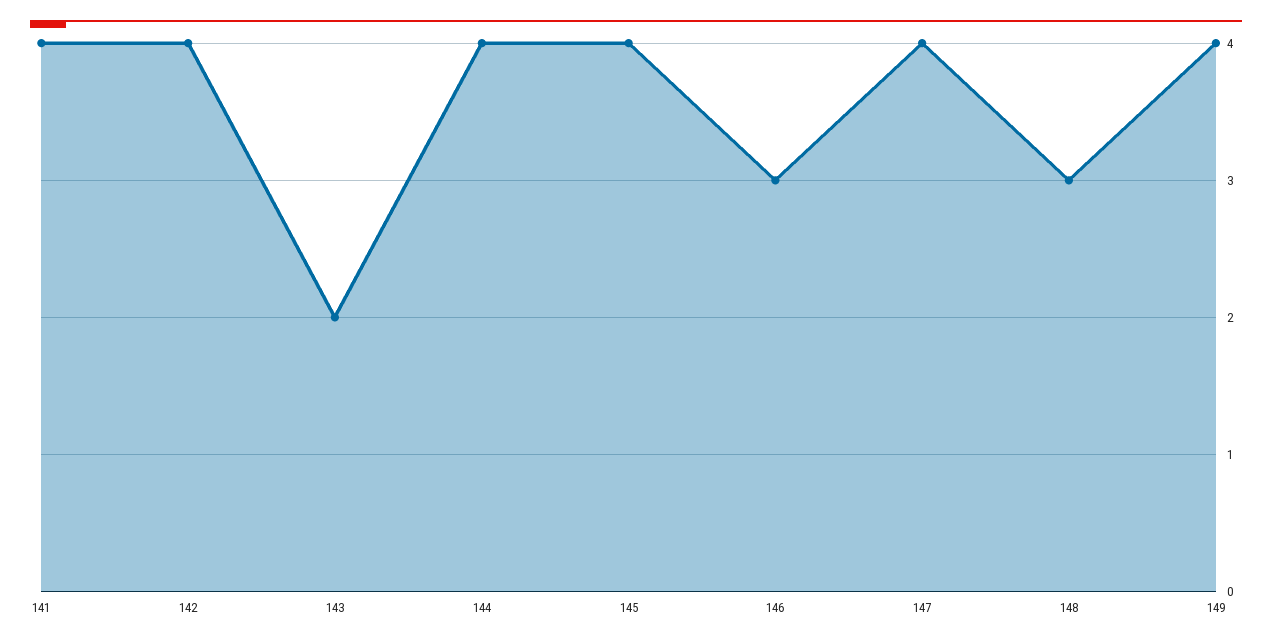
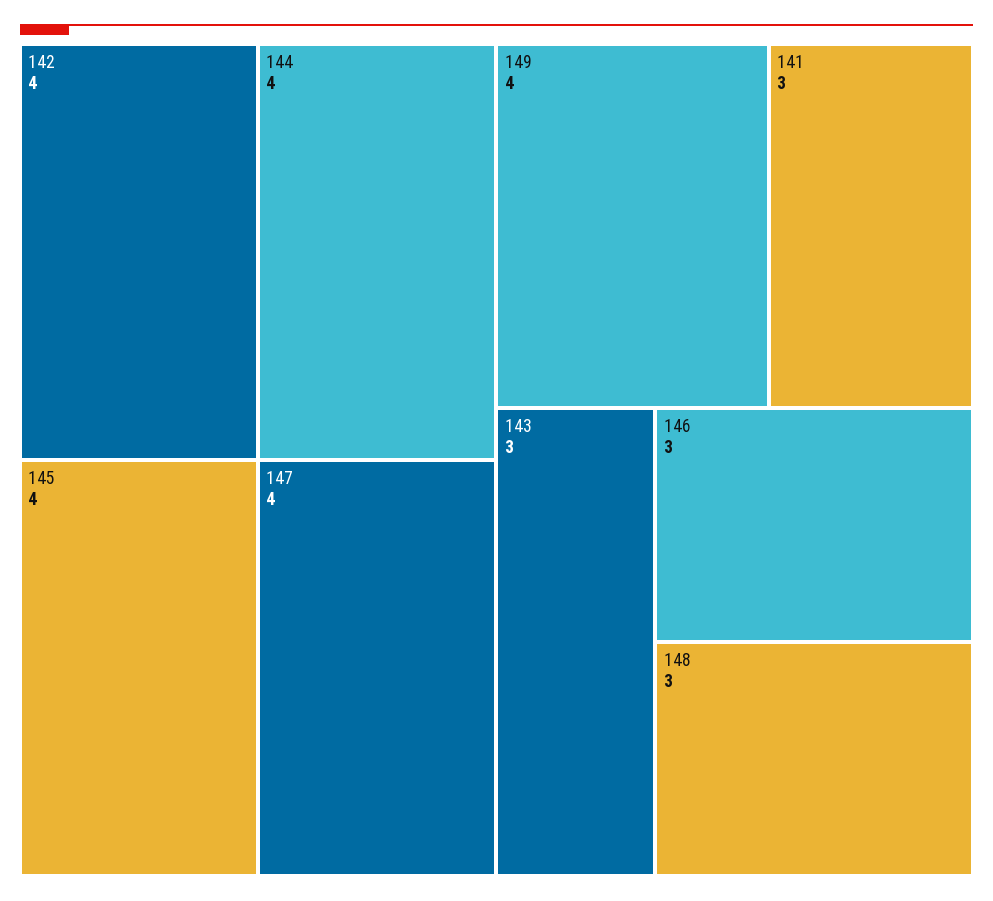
  {
-   "141": 4,
+   "141": 3,
    "142": 4,
-   "143": 2,
+   "143": 3,
    "144": 4,
    "145": 4,
    "146": 3,
    "147": 4,
    "148": 3,
    "149": 4
  }

